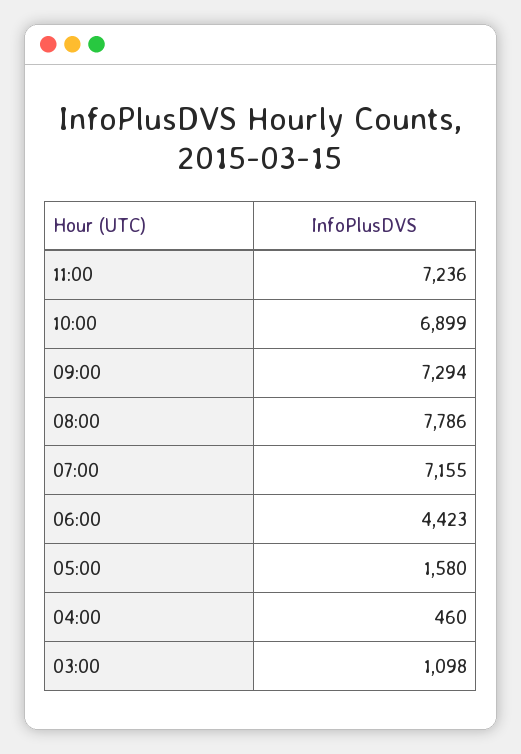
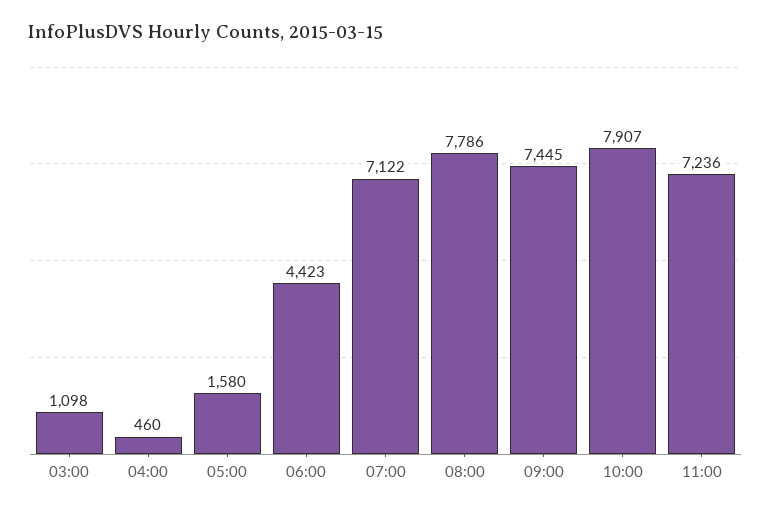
  {
    "11:00": 7236,
-   "10:00": 6899,
+   "10:00": 7907,
-   "09:00": 7294,
+   "09:00": 7445,
    "08:00": 7786,
-   "07:00": 7155,
+   "07:00": 7122,
    "06:00": 4423,
    "05:00": 1580,
    "04:00": 460,
    "03:00": 1098
  }

